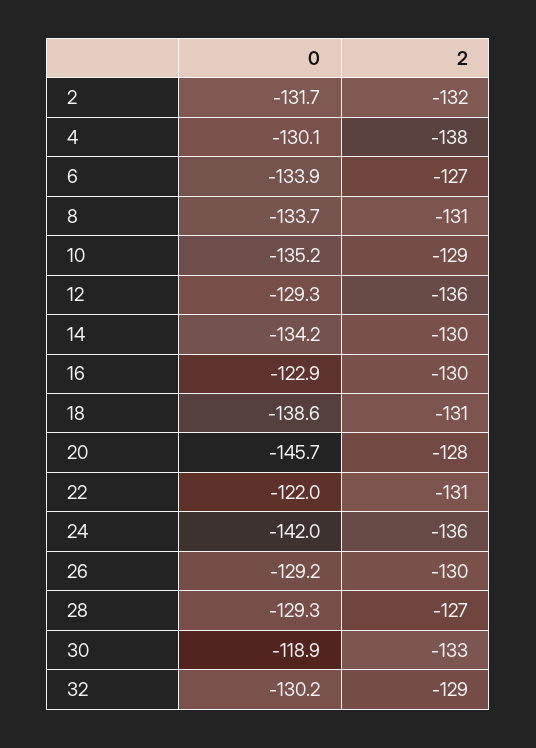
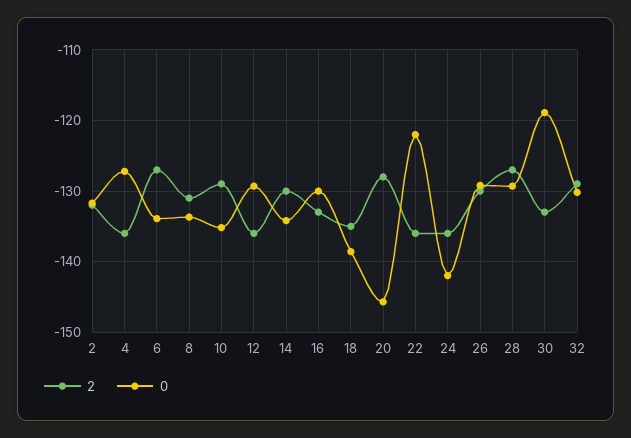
  {
    "0": {
      "2": -131.7,
-     "4": -130.1,
+     "4": -127,
      "6": -133.9,
      "8": -133.7,
      "10": -135.2,
      "12": -129.3,
      "14": -134.2,
-     "16": -122.9,
+     "16": -130,
      "18": -138.6,
      "20": -145.7,
      "22": -122,
      "24": -142,
      "26": -129.2,
      "28": -129.3,
      "30": -118.9,
      "32": -130.2
    },
    "2": {
      "2": -132,
-     "4": -138,
+     "4": -136,
      "6": -127,
      "8": -131,
      "10": -129,
      "12": -136,
      "14": -130,
-     "16": -130,
+     "16": -133,
-     "18": -131,
+     "18": -135,
      "20": -128,
-     "22": -131,
+     "22": -136,
      "24": -136,
      "26": -130,
      "28": -127,
      "30": -133,
      "32": -129
    }
  }

